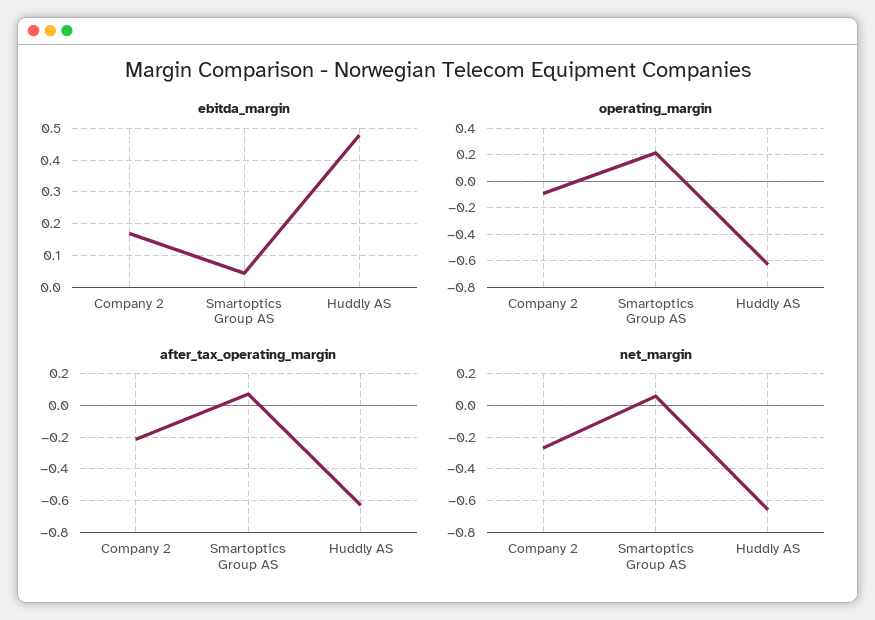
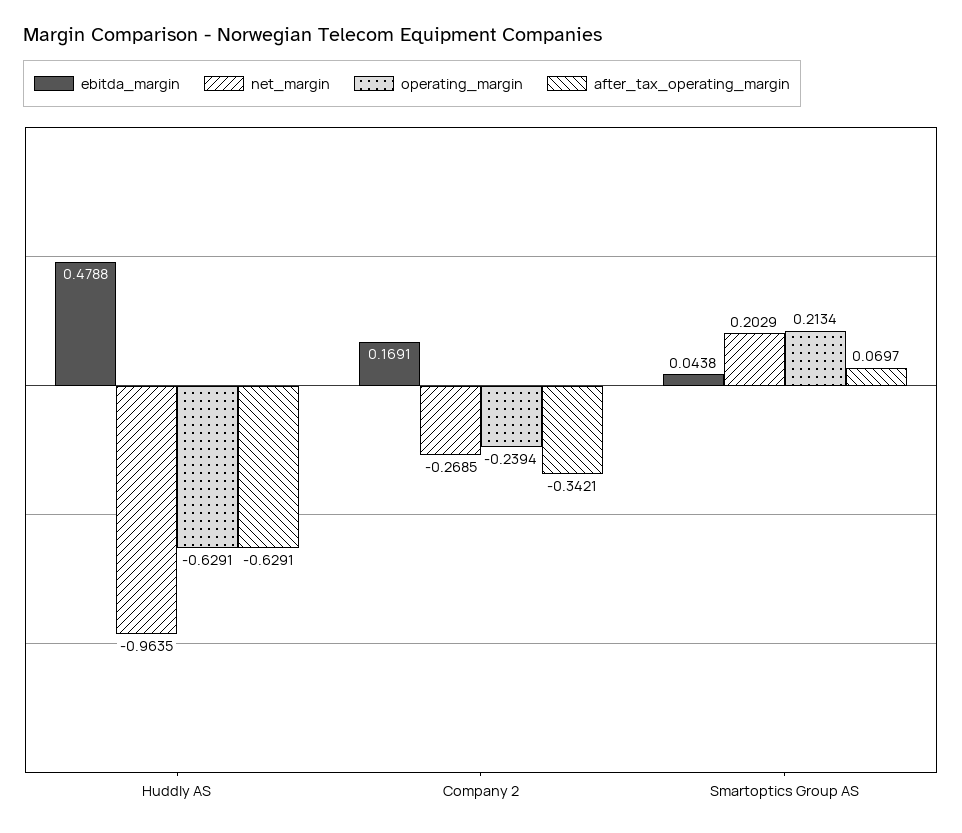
  {
    "ebitda_margin": {
      "Company 2": 0.1691,
      "Smartoptics Group AS": 0.0438,
      "Huddly AS": 0.4788
    },
    "operating_margin": {
-     "Company 2": -0.1,
+     "Company 2": -0.2394,
      "Smartoptics Group AS": 0.2134,
      "Huddly AS": -0.6291
    },
    "after_tax_operating_margin": {
-     "Company 2": -0.2,
+     "Company 2": -0.3421,
      "Smartoptics Group AS": 0.0697,
      "Huddly AS": -0.6291
    },
    "net_margin": {
      "Company 2": -0.2685,
-     "Smartoptics Group AS": 0.05,
+     "Smartoptics Group AS": 0.2029,
-     "Huddly AS": -0.65
+     "Huddly AS": -0.9635
    }
  }

